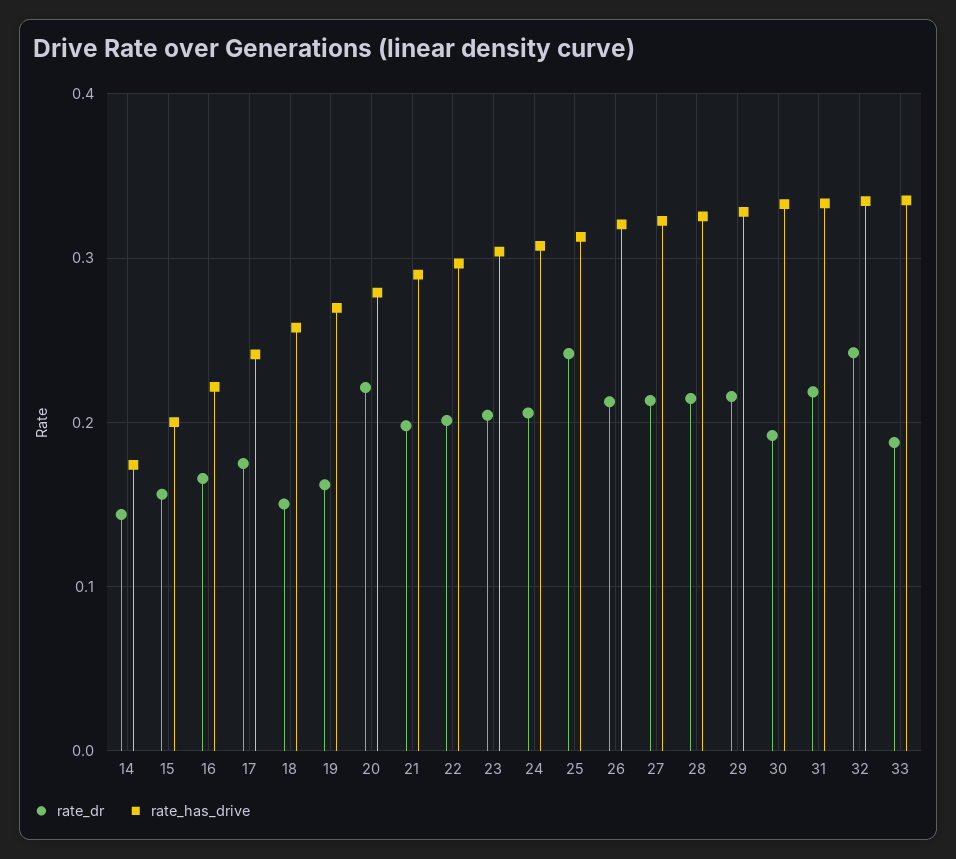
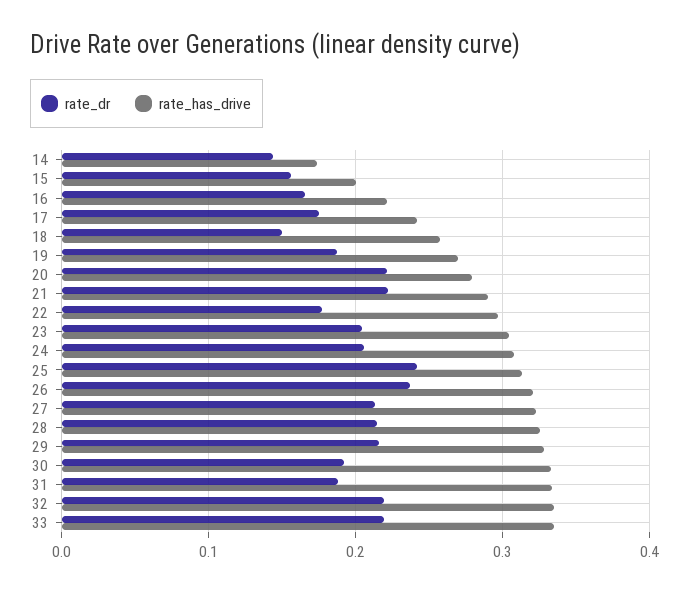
  {
    "rate_dr": {
      "14": 0.14,
      "15": 0.16,
      "16": 0.17,
      "17": 0.17,
      "18": 0.15,
-     "19": 0.16,
+     "19": 0.19,
      "20": 0.22,
-     "21": 0.2,
+     "21": 0.22,
-     "22": 0.2,
+     "22": 0.18,
      "23": 0.2,
      "24": 0.21,
      "25": 0.24,
-     "26": 0.21,
+     "26": 0.24,
      "27": 0.21,
      "28": 0.21,
      "29": 0.22,
      "30": 0.19,
-     "31": 0.22,
+     "31": 0.19,
-     "32": 0.24,
+     "32": 0.22,
-     "33": 0.19
+     "33": 0.22
    },
    "rate_has_drive": {
      "14": 0.17,
      "15": 0.2,
      "16": 0.22,
      "17": 0.24,
      "18": 0.26,
      "19": 0.27,
      "20": 0.28,
      "21": 0.29,
      "22": 0.3,
      "23": 0.3,
      "24": 0.31,
      "25": 0.31,
      "26": 0.32,
      "27": 0.32,
      "28": 0.33,
      "29": 0.33,
      "30": 0.33,
      "31": 0.33,
      "32": 0.33,
      "33": 0.34
    }
  }

